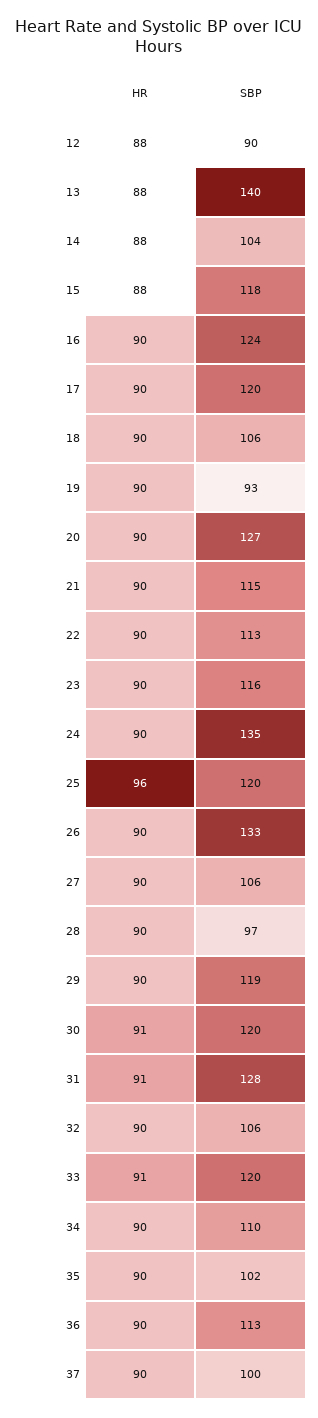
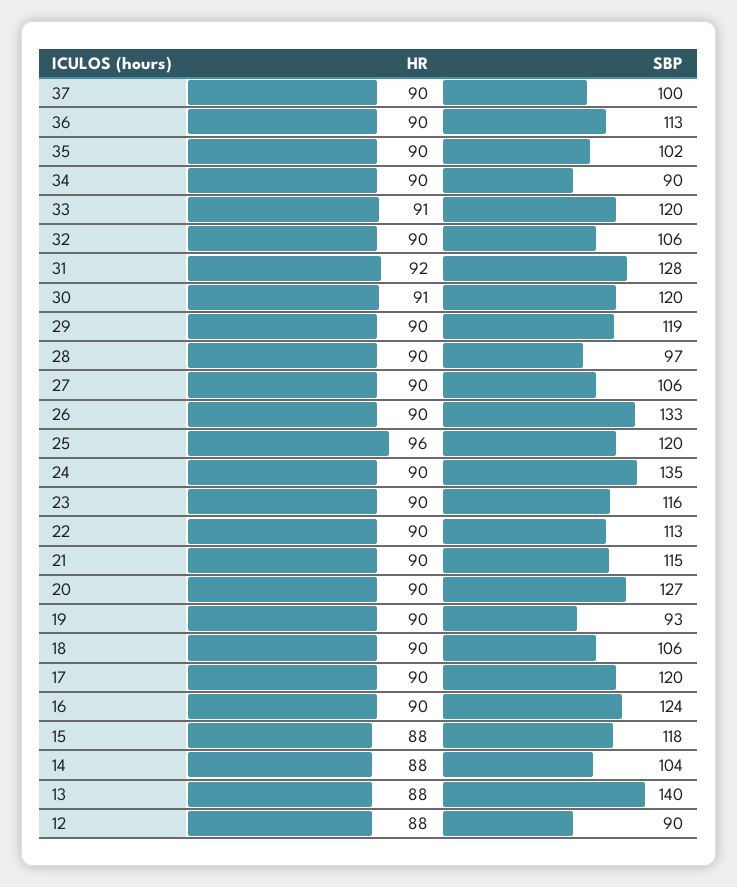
  {
    "HR": {
      "12": 88,
      "13": 88,
      "14": 88,
      "15": 88,
      "16": 90,
      "17": 90,
      "18": 90,
      "19": 90,
      "20": 90,
      "21": 90,
      "22": 90,
      "23": 90,
      "24": 90,
      "25": 96,
      "26": 90,
      "27": 90,
      "28": 90,
      "29": 90,
      "30": 91,
-     "31": 91,
+     "31": 92,
      "32": 90,
      "33": 91,
      "34": 90,
      "35": 90,
      "36": 90,
      "37": 90
    },
    "SBP": {
      "12": 90,
      "13": 140,
      "14": 104,
      "15": 118,
      "16": 124,
      "17": 120,
      "18": 106,
      "19": 93,
      "20": 127,
      "21": 115,
      "22": 113,
      "23": 116,
      "24": 135,
      "25": 120,
      "26": 133,
      "27": 106,
      "28": 97,
      "29": 119,
      "30": 120,
      "31": 128,
      "32": 106,
      "33": 120,
-     "34": 110,
+     "34": 90,
      "35": 102,
      "36": 113,
      "37": 100
    }
  }

